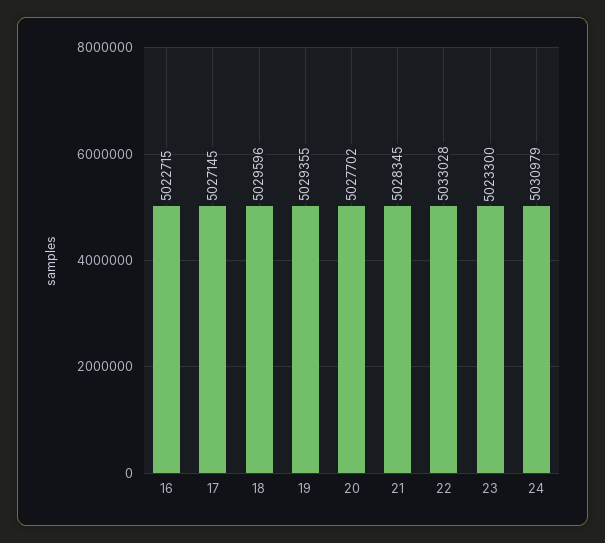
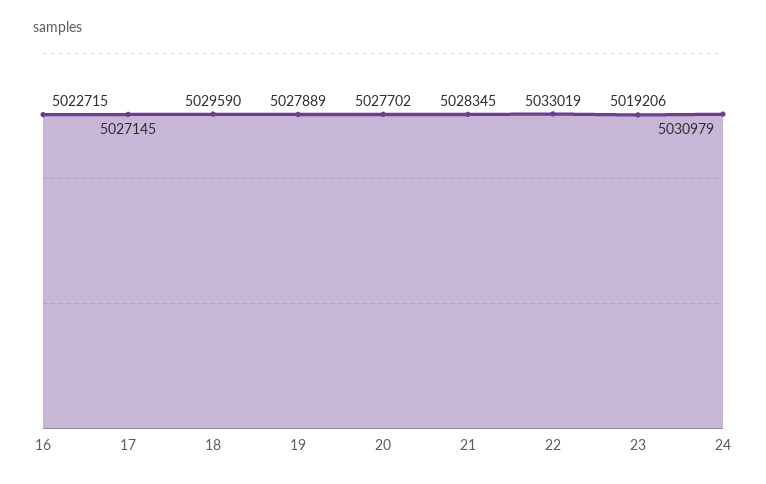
  {
    "16": 5022715,
    "17": 5027145,
-   "18": 5029596,
+   "18": 5029590,
-   "19": 5029355,
+   "19": 5027889,
    "20": 5027702,
    "21": 5028345,
-   "22": 5033028,
+   "22": 5033019,
-   "23": 5023300,
+   "23": 5019206,
    "24": 5030979
  }

